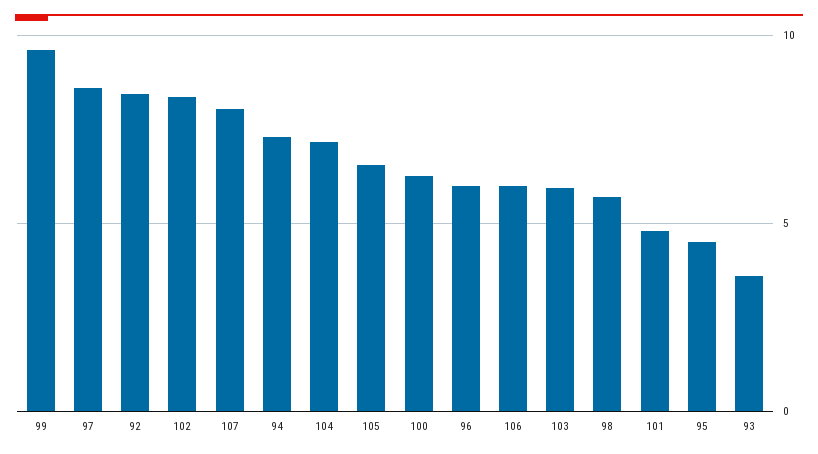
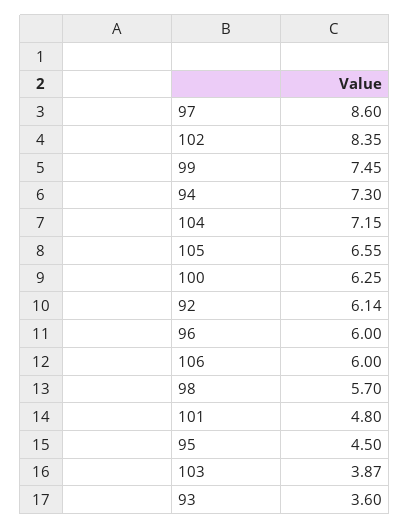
  {
-   "99": 9.5,
+   "99": 7.45,
    "97": 8.6,
-   "92": 8.5,
+   "92": 6.14,
    "102": 8.35,
-   "107": 8,
    "94": 7.3,
    "104": 7.15,
    "105": 6.55,
    "100": 6.25,
    "96": 6,
    "106": 6,
-   "103": 6,
+   "103": 3.87,
    "98": 5.7,
    "101": 4.8,
    "95": 4.5,
    "93": 3.6
  }

